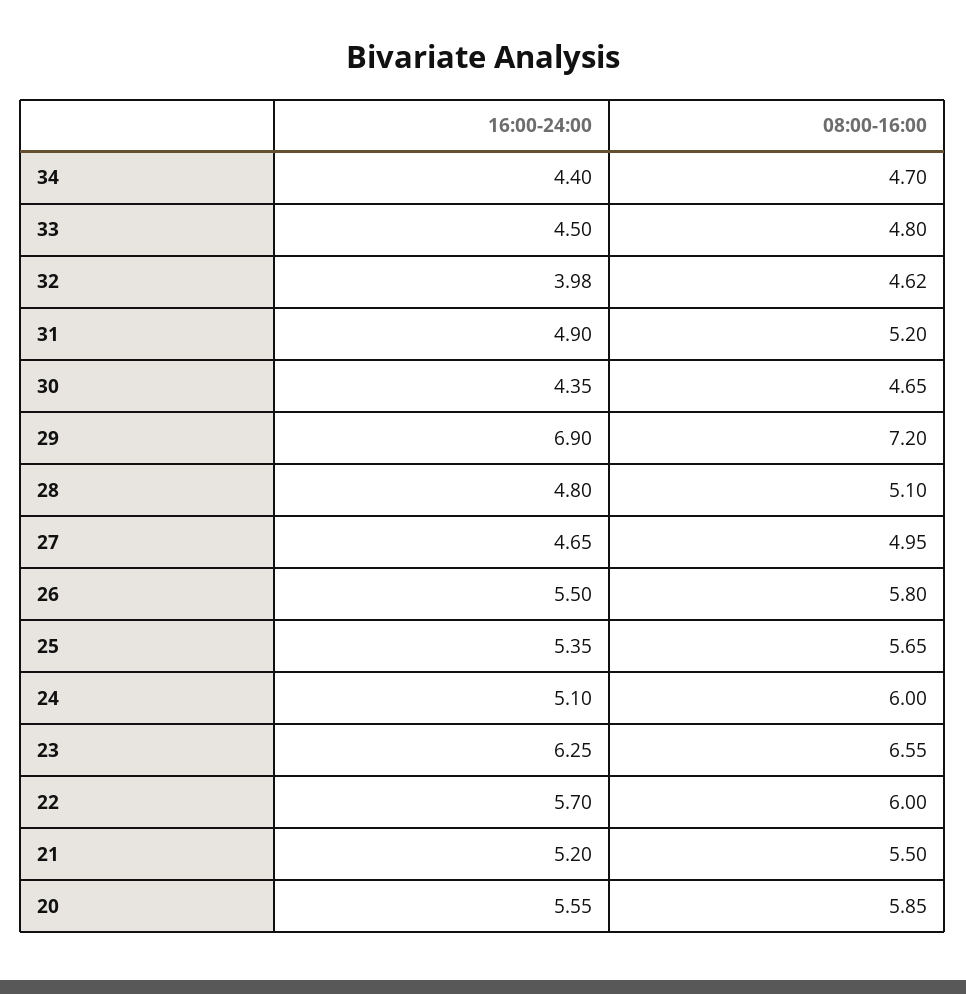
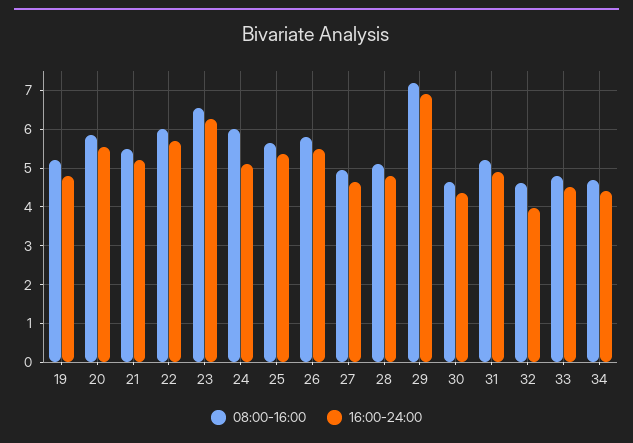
  {
    "16:00-24:00": {
      "34": 4.4,
      "33": 4.5,
      "32": 3.98,
      "31": 4.9,
      "30": 4.35,
      "29": 6.9,
      "28": 4.8,
      "27": 4.65,
      "26": 5.5,
      "25": 5.35,
      "24": 5.1,
      "23": 6.25,
      "22": 5.7,
      "21": 5.2,
-     "20": 5.55
+     "20": 5.55,
+     "19": 4.8
    },
    "08:00-16:00": {
      "34": 4.7,
      "33": 4.8,
      "32": 4.62,
      "31": 5.2,
      "30": 4.65,
      "29": 7.2,
      "28": 5.1,
      "27": 4.95,
      "26": 5.8,
      "25": 5.65,
      "24": 6,
      "23": 6.55,
      "22": 6,
      "21": 5.5,
-     "20": 5.85
+     "20": 5.85,
+     "19": 5.2
    }
  }

